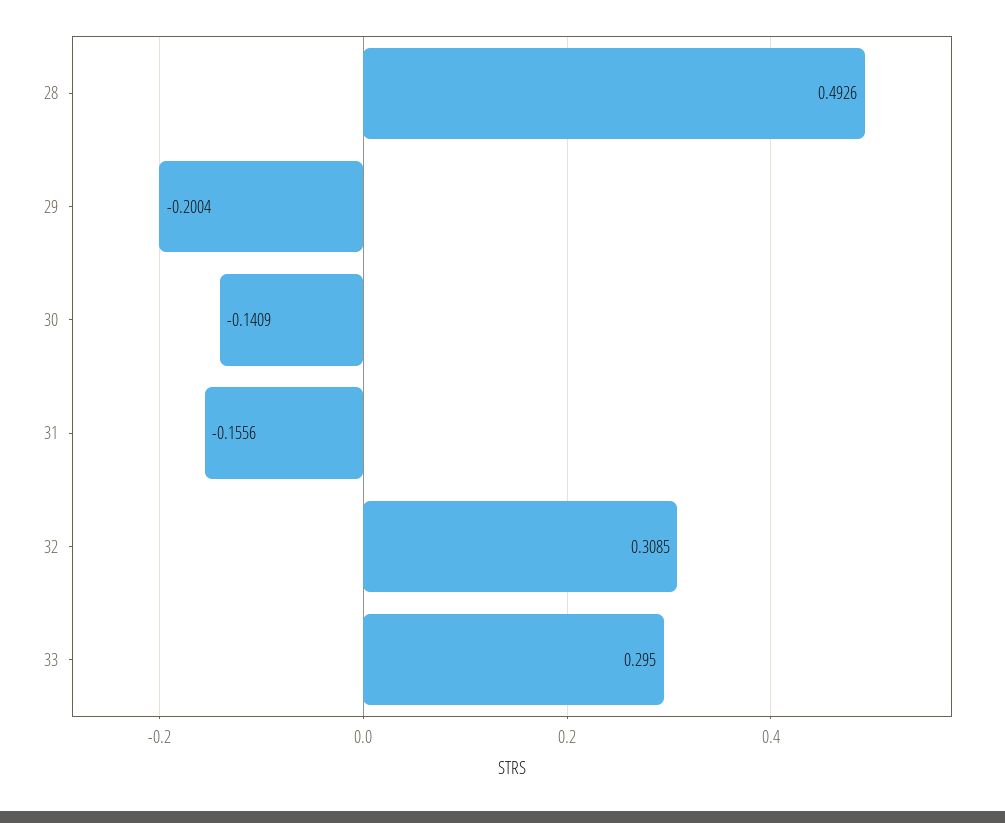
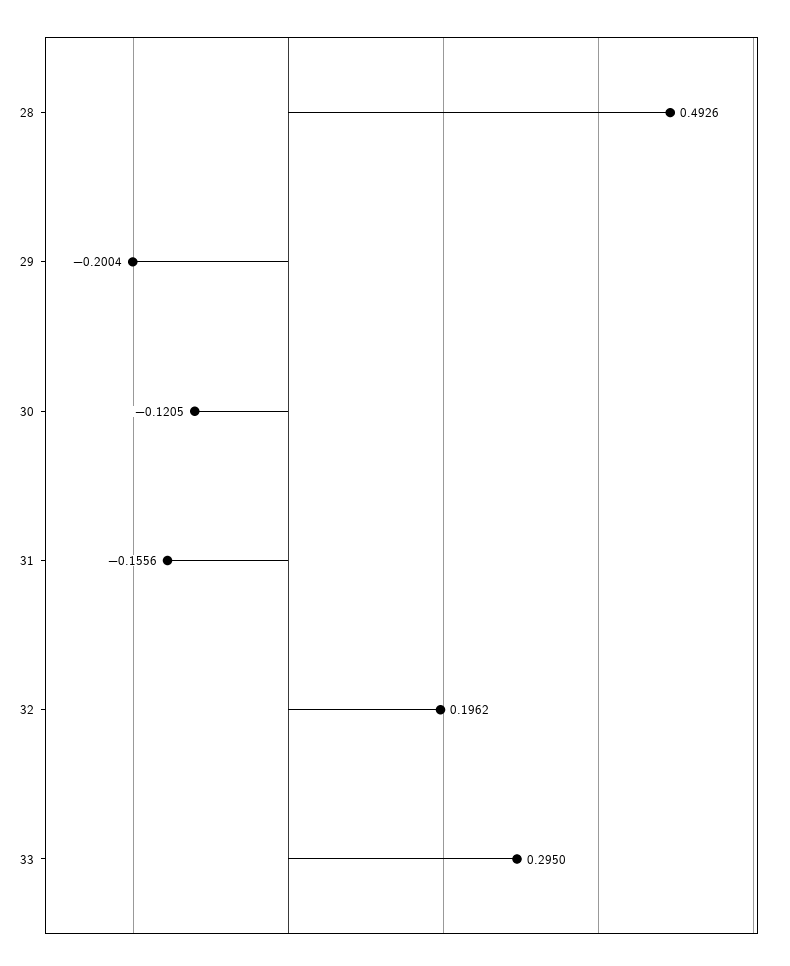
  {
    "28": 0.4926,
    "29": -0.2004,
-   "30": -0.1409,
+   "30": -0.1205,
    "31": -0.1556,
-   "32": 0.3085,
+   "32": 0.1962,
    "33": 0.295
  }

